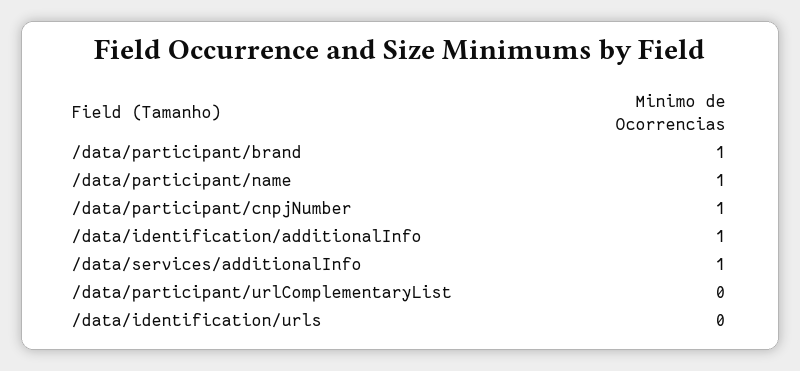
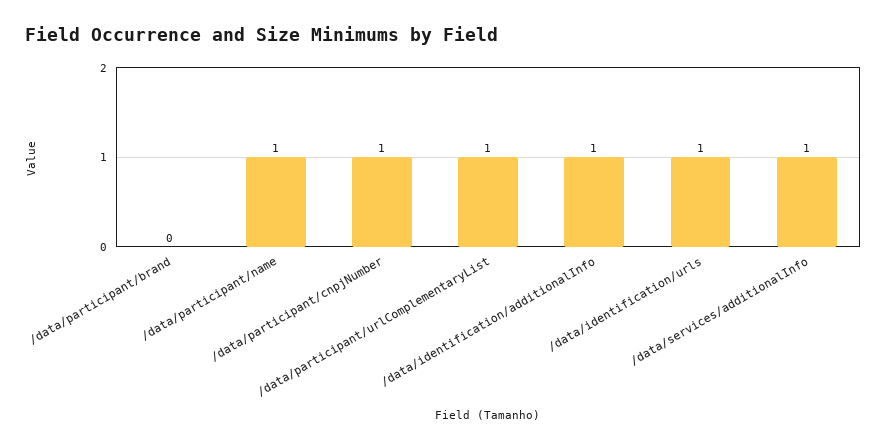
  {
-   "/data/participant/brand": 1,
+   "/data/participant/brand": 0,
    "/data/participant/name": 1,
    "/data/participant/cnpjNumber": 1,
    "/data/identification/additionalInfo": 1,
    "/data/services/additionalInfo": 1,
-   "/data/participant/urlComplementaryList": 0,
+   "/data/participant/urlComplementaryList": 1,
-   "/data/identification/urls": 0
+   "/data/identification/urls": 1
  }

